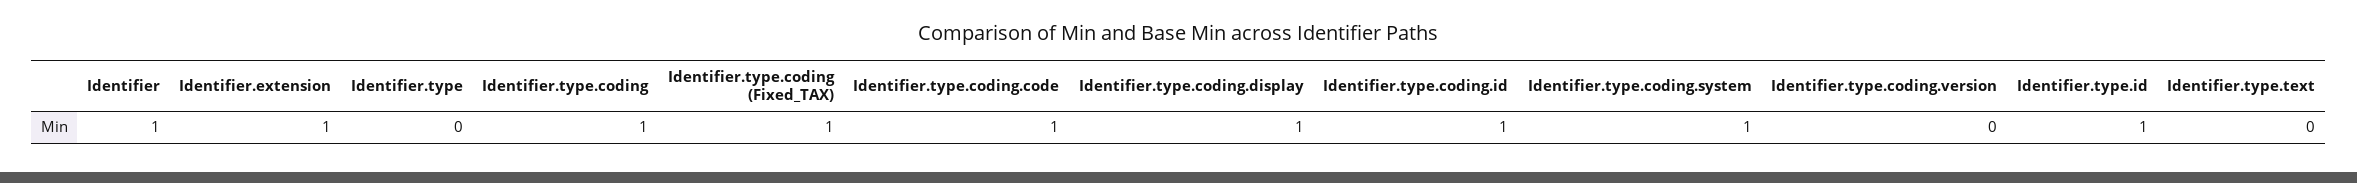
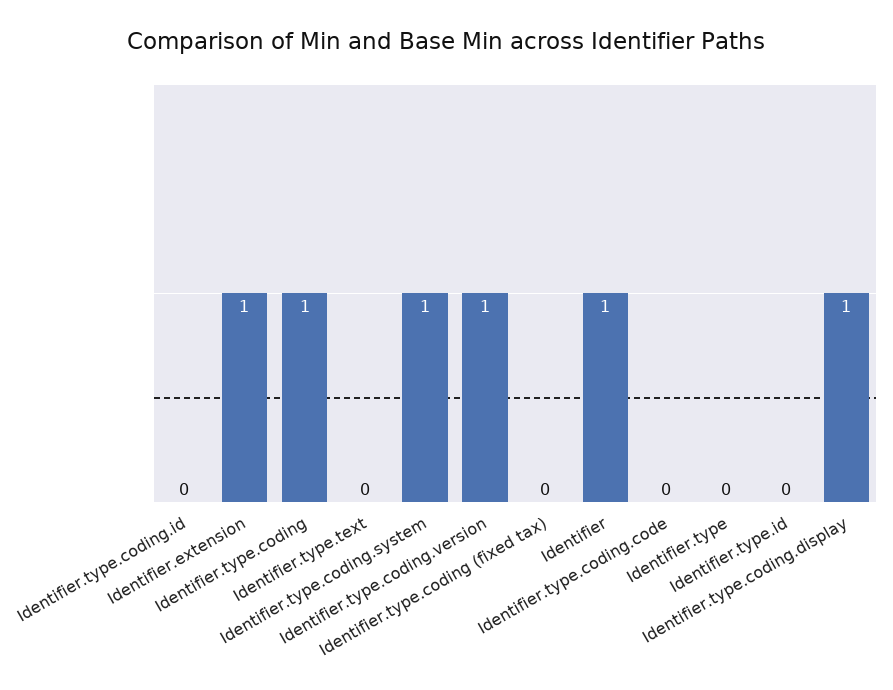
  {
    "Identifier": 1,
    "Identifier.extension": 1,
    "Identifier.type": 0,
    "Identifier.type.coding": 1,
-   "Identifier.type.coding (Fixed_TAX)": 1,
+   "Identifier.type.coding (Fixed_TAX)": 0,
-   "Identifier.type.coding.code": 1,
+   "Identifier.type.coding.code": 0,
    "Identifier.type.coding.display": 1,
-   "Identifier.type.coding.id": 1,
+   "Identifier.type.coding.id": 0,
    "Identifier.type.coding.system": 1,
-   "Identifier.type.coding.version": 0,
+   "Identifier.type.coding.version": 1,
-   "Identifier.type.id": 1,
+   "Identifier.type.id": 0,
    "Identifier.type.text": 0
  }

